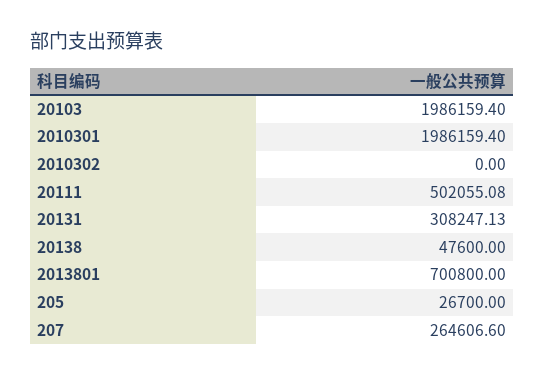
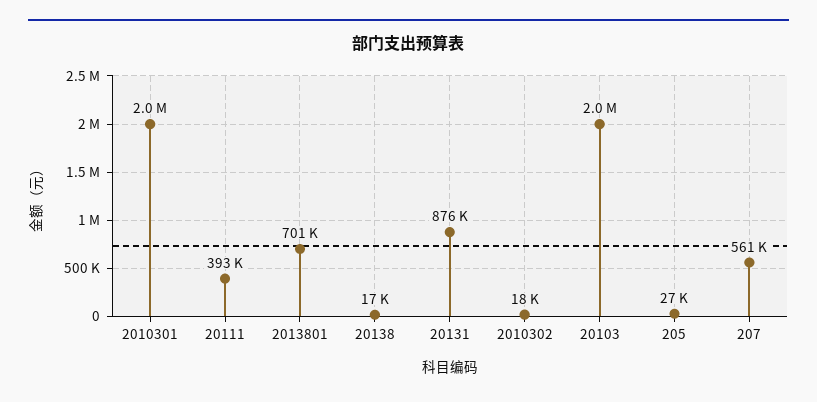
  {
    "20103": 1986159.4,
    "2010301": 1986159.4,
-   "2010302": 0,
+   "2010302": 18000,
-   "20111": 502055.08,
+   "20111": 393000,
-   "20131": 308247.13,
+   "20131": 876000,
-   "20138": 47600,
+   "20138": 17000,
    "2013801": 700800,
    "205": 26700,
-   "207": 264606.6
+   "207": 561000
  }

